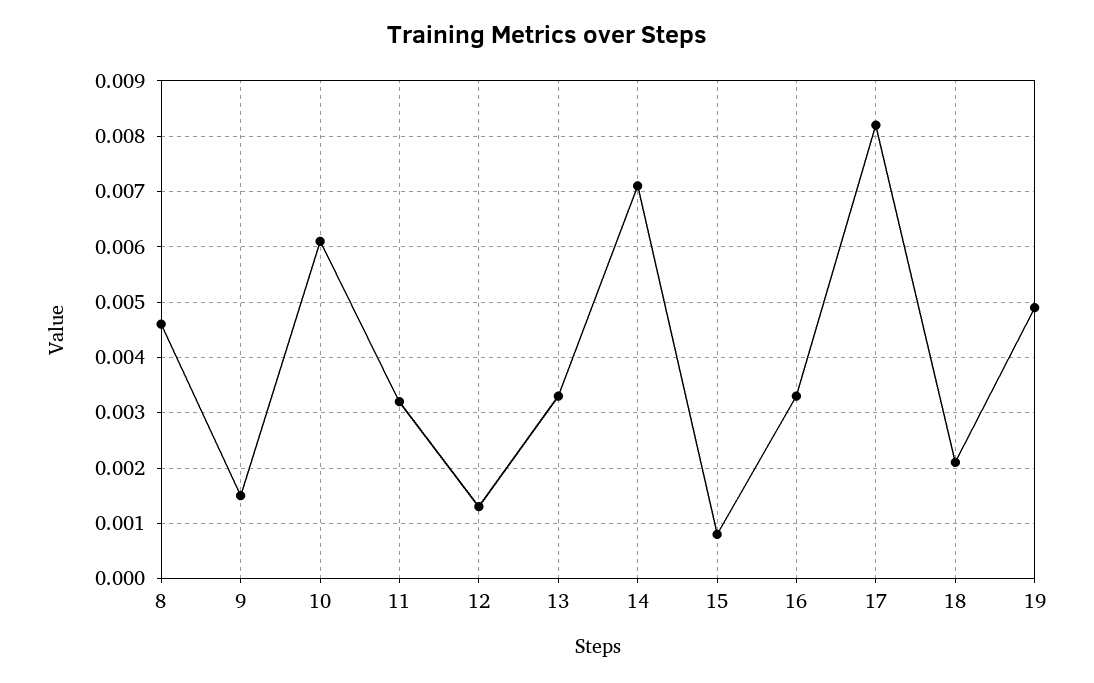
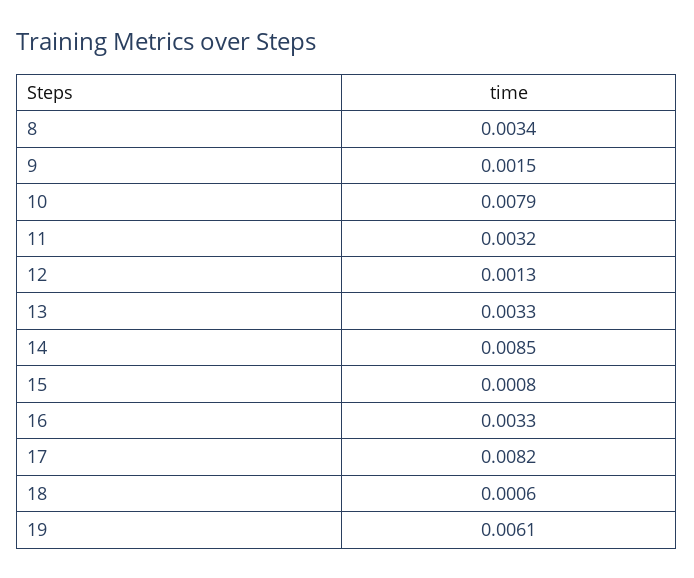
  {
-   "8": 0.0045,
+   "8": 0.0034,
    "9": 0.0015,
-   "10": 0.006,
+   "10": 0.0079,
    "11": 0.0032,
    "12": 0.0013,
    "13": 0.0033,
-   "14": 0.007,
+   "14": 0.0085,
    "15": 0.0008,
    "16": 0.0033,
    "17": 0.0082,
-   "18": 0.002,
+   "18": 0.0006,
-   "19": 0.005
+   "19": 0.0061
  }

